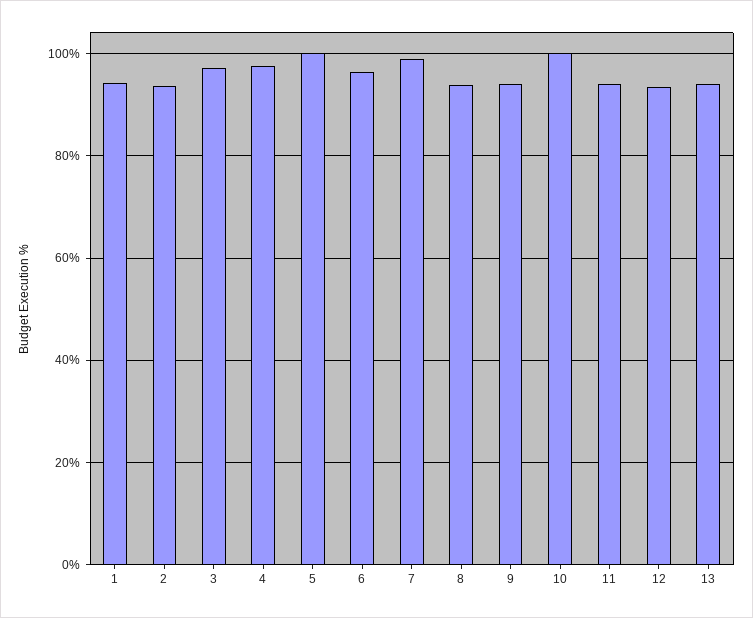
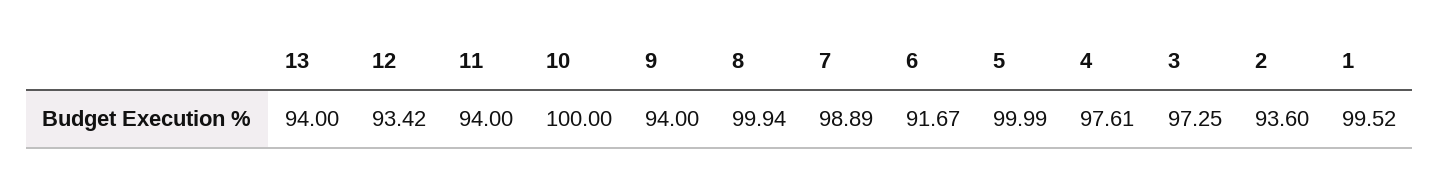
  {
-   "1": 94,
+   "1": 99.52,
    "2": 93.6,
    "3": 97.25,
    "4": 97.61,
    "5": 99.99,
-   "6": 96,
+   "6": 91.67,
    "7": 98.89,
-   "8": 94,
+   "8": 99.94,
    "9": 94,
    "10": 100,
    "11": 94,
    "12": 93.42,
    "13": 94
  }

